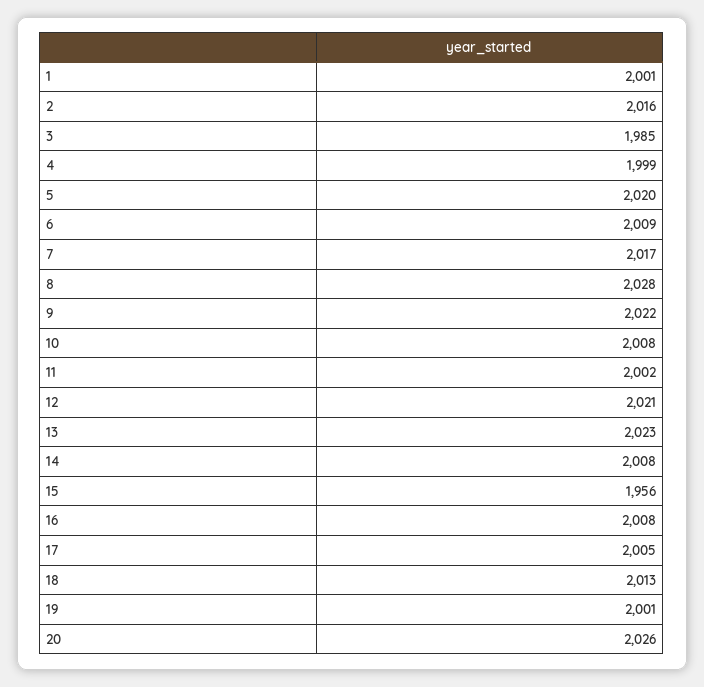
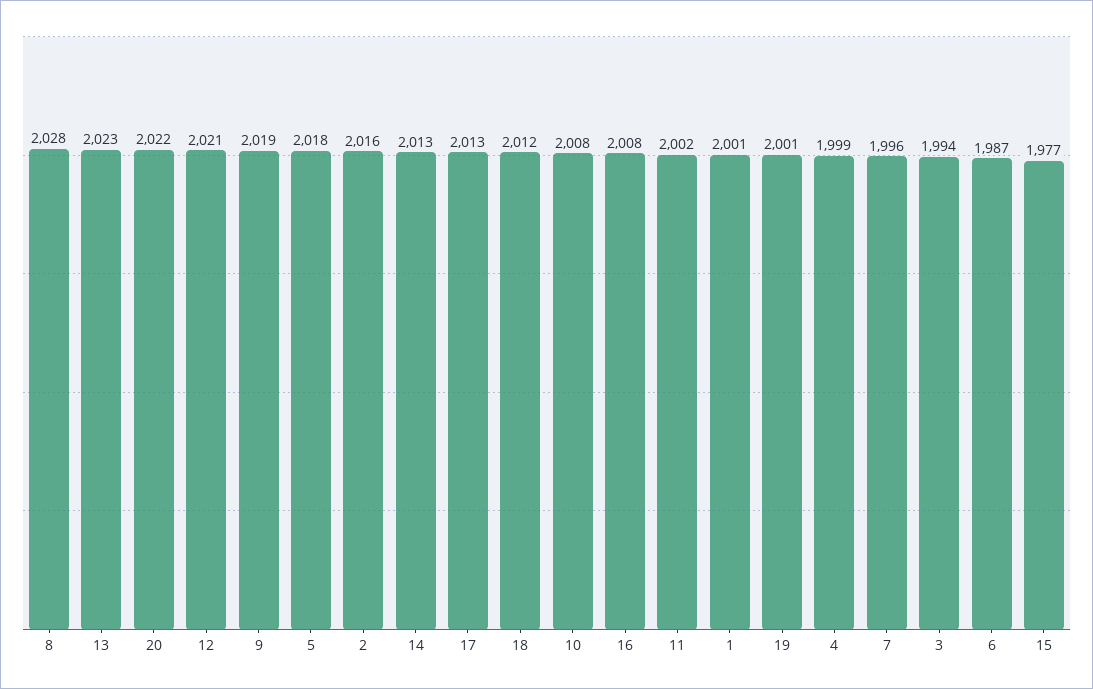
  {
    "1": 2001,
    "2": 2016,
-   "3": 1985,
+   "3": 1994,
    "4": 1999,
-   "5": 2020,
+   "5": 2018,
-   "6": 2009,
+   "6": 1987,
-   "7": 2017,
+   "7": 1996,
    "8": 2028,
-   "9": 2022,
+   "9": 2019,
    "10": 2008,
    "11": 2002,
    "12": 2021,
    "13": 2023,
-   "14": 2008,
+   "14": 2013,
-   "15": 1956,
+   "15": 1977,
    "16": 2008,
-   "17": 2005,
+   "17": 2013,
-   "18": 2013,
+   "18": 2012,
    "19": 2001,
-   "20": 2026
+   "20": 2022
  }

